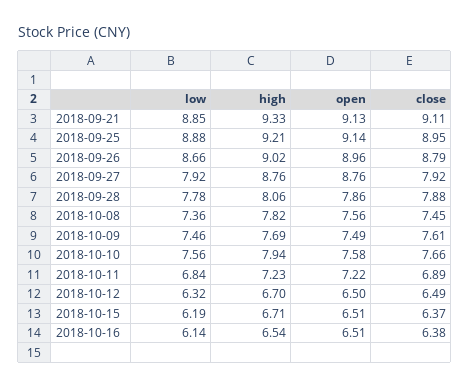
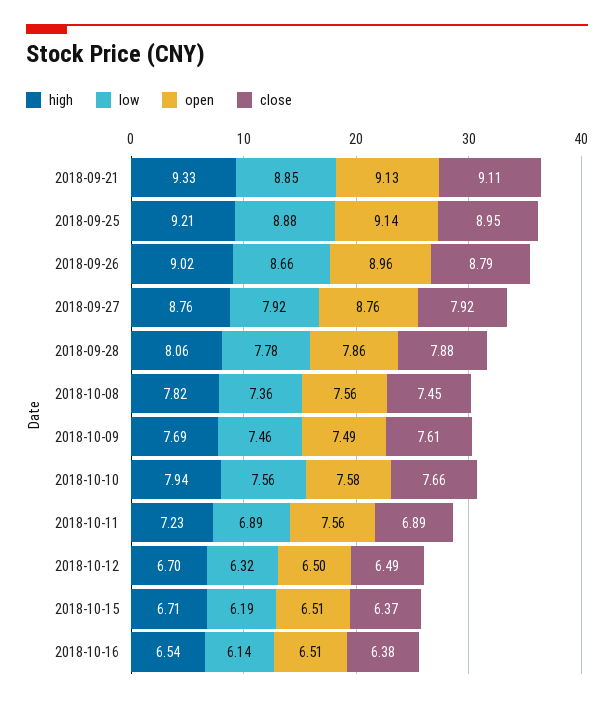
  {
    "low": {
      "2018-09-21": 8.85,
      "2018-09-25": 8.88,
      "2018-09-26": 8.66,
      "2018-09-27": 7.92,
      "2018-09-28": 7.78,
      "2018-10-08": 7.36,
      "2018-10-09": 7.46,
      "2018-10-10": 7.56,
-     "2018-10-11": 6.84,
+     "2018-10-11": 6.89,
      "2018-10-12": 6.32,
      "2018-10-15": 6.19,
      "2018-10-16": 6.14
    },
    "high": {
      "2018-09-21": 9.33,
      "2018-09-25": 9.21,
      "2018-09-26": 9.02,
      "2018-09-27": 8.76,
      "2018-09-28": 8.06,
      "2018-10-08": 7.82,
      "2018-10-09": 7.69,
      "2018-10-10": 7.94,
      "2018-10-11": 7.23,
      "2018-10-12": 6.7,
      "2018-10-15": 6.71,
      "2018-10-16": 6.54
    },
    "open": {
      "2018-09-21": 9.13,
      "2018-09-25": 9.14,
      "2018-09-26": 8.96,
      "2018-09-27": 8.76,
      "2018-09-28": 7.86,
      "2018-10-08": 7.56,
      "2018-10-09": 7.49,
      "2018-10-10": 7.58,
-     "2018-10-11": 7.22,
+     "2018-10-11": 7.56,
      "2018-10-12": 6.5,
      "2018-10-15": 6.51,
      "2018-10-16": 6.51
    },
    "close": {
      "2018-09-21": 9.11,
      "2018-09-25": 8.95,
      "2018-09-26": 8.79,
      "2018-09-27": 7.92,
      "2018-09-28": 7.88,
      "2018-10-08": 7.45,
      "2018-10-09": 7.61,
      "2018-10-10": 7.66,
      "2018-10-11": 6.89,
      "2018-10-12": 6.49,
      "2018-10-15": 6.37,
      "2018-10-16": 6.38
    }
  }

